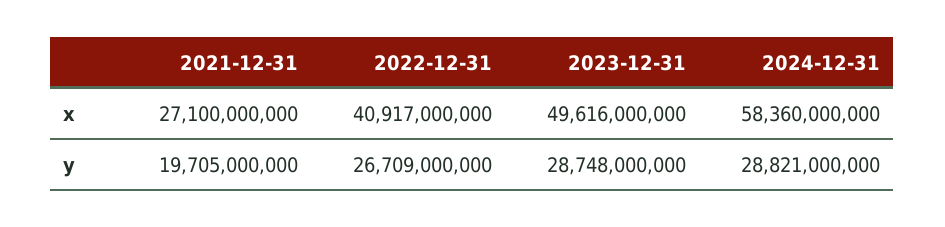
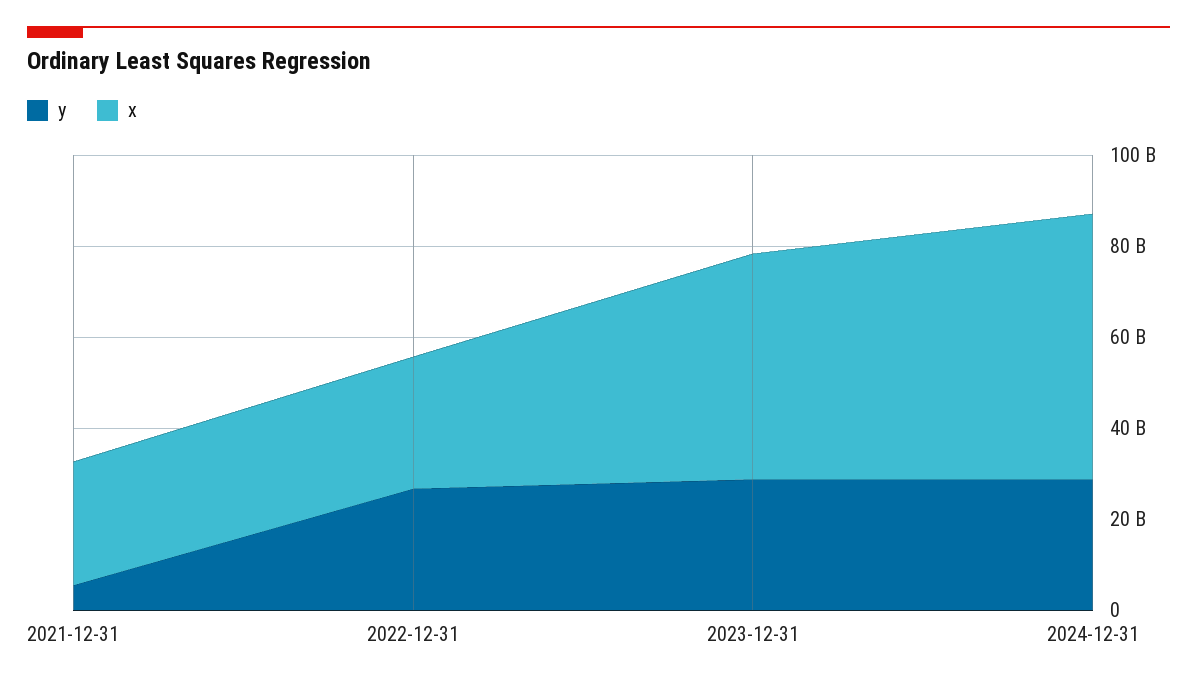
  {
    "x": {
      "2021-12-31": 27100000000,
-     "2022-12-31": 40917000000,
+     "2022-12-31": 30000000000,
      "2023-12-31": 49616000000,
      "2024-12-31": 58360000000
    },
    "y": {
-     "2021-12-31": 19705000000,
+     "2021-12-31": 5000000000,
      "2022-12-31": 26709000000,
      "2023-12-31": 28748000000,
      "2024-12-31": 28821000000
    }
  }

